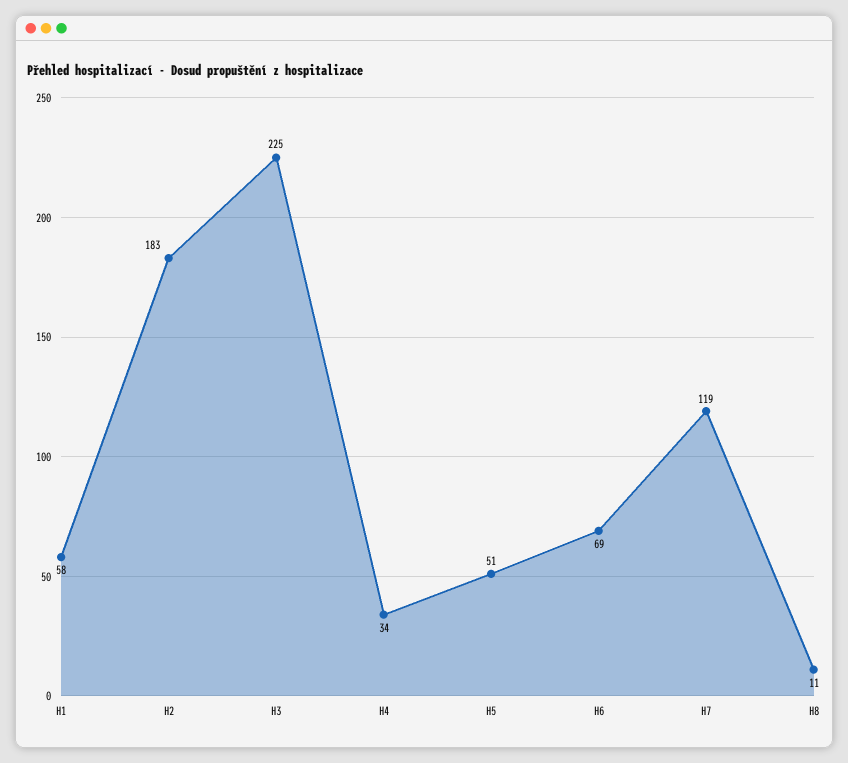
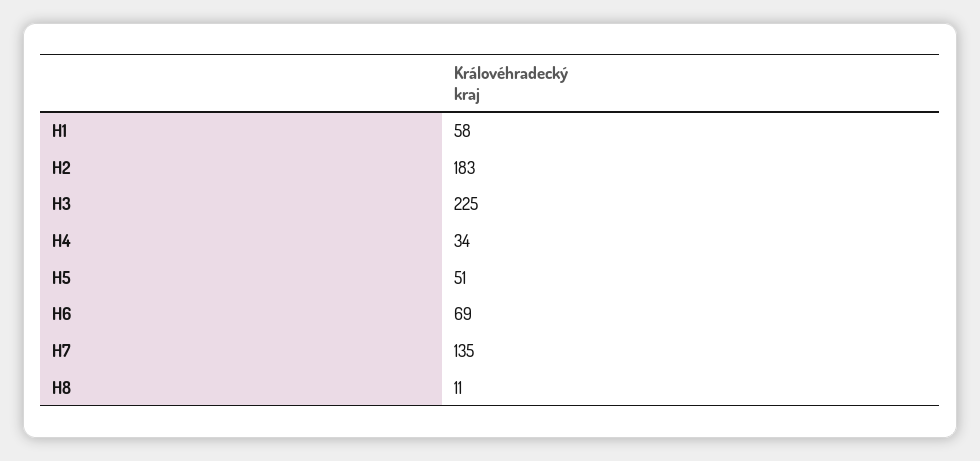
  {
    "H1": 58,
    "H2": 183,
    "H3": 225,
    "H4": 34,
    "H5": 51,
    "H6": 69,
-   "H7": 119,
+   "H7": 135,
    "H8": 11
  }

